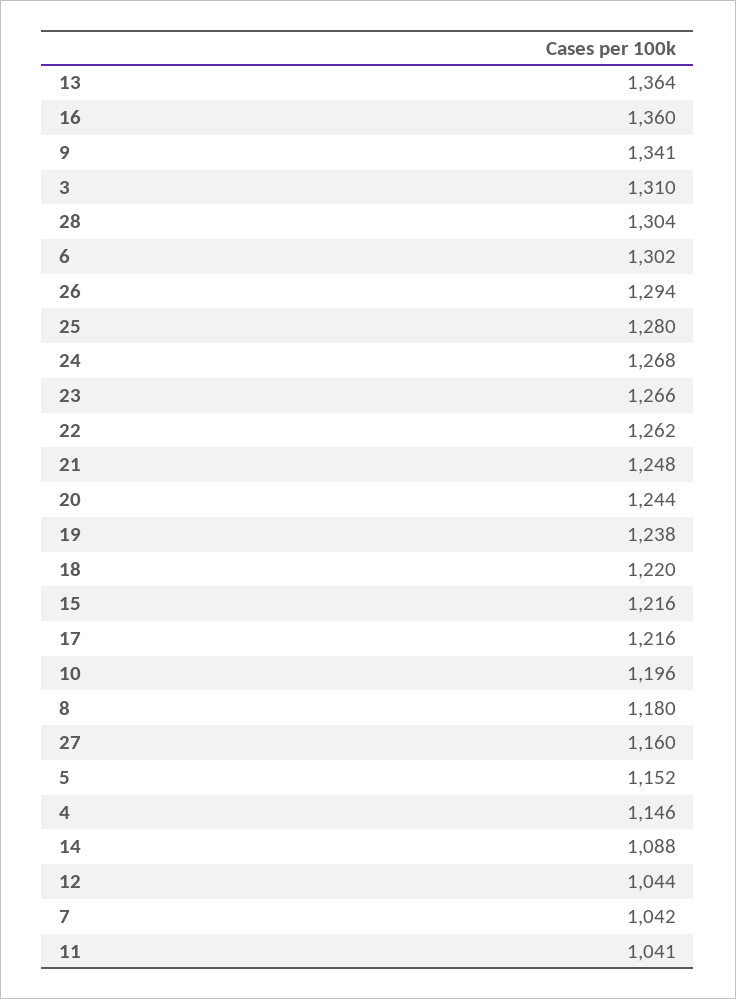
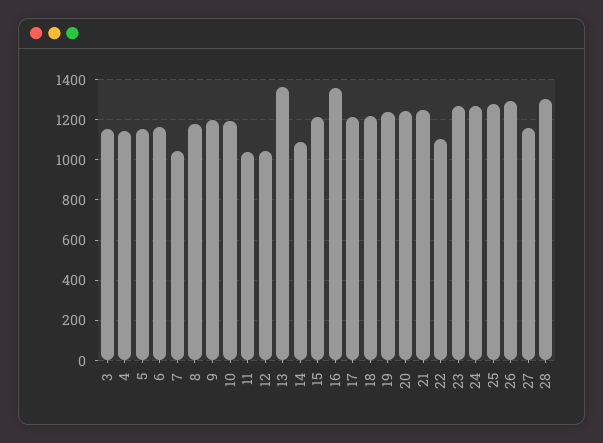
  {
    "13": 1364,
    "16": 1360,
-   "9": 1341,
+   "9": 1200,
-   "3": 1310,
+   "3": 1150,
    "28": 1304,
-   "6": 1302,
+   "6": 1150,
    "26": 1294,
    "25": 1280,
    "24": 1268,
    "23": 1266,
-   "22": 1262,
+   "22": 1100,
    "21": 1248,
    "20": 1244,
    "19": 1238,
    "18": 1220,
    "15": 1216,
    "17": 1216,
    "10": 1196,
    "8": 1180,
    "27": 1160,
    "5": 1152,
    "4": 1146,
    "14": 1088,
    "12": 1044,
    "7": 1042,
    "11": 1041
  }

